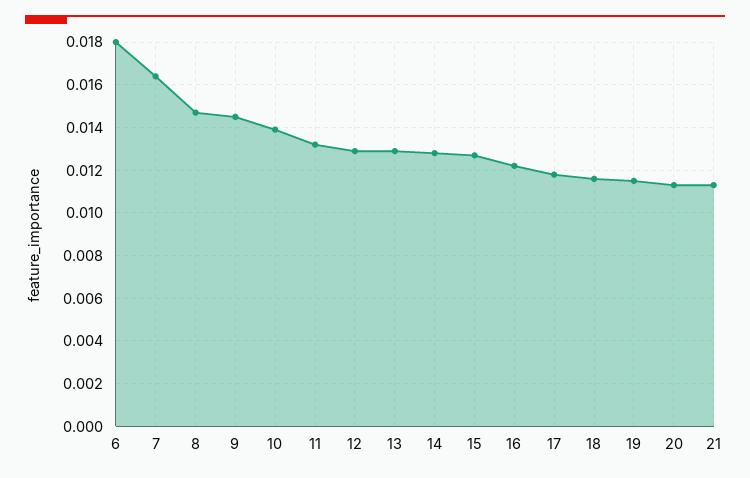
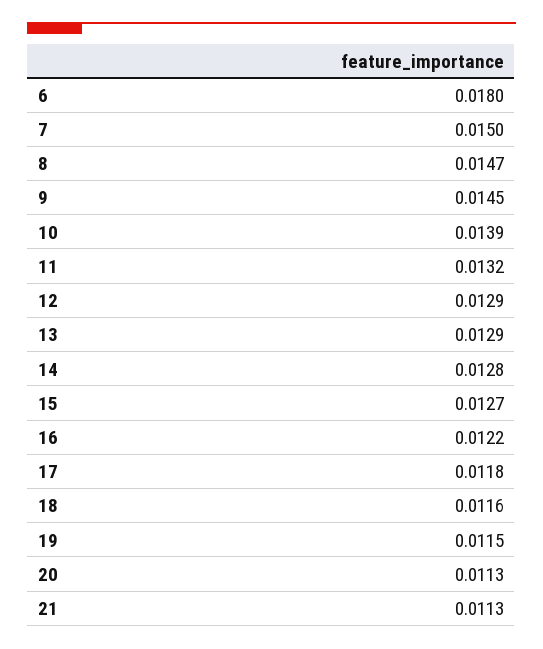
  {
    "6": 0.018,
-   "7": 0.0165,
+   "7": 0.015,
    "8": 0.0147,
    "9": 0.0145,
    "10": 0.0139,
    "11": 0.0132,
    "12": 0.0129,
    "13": 0.0129,
    "14": 0.0128,
    "15": 0.0127,
    "16": 0.0122,
    "17": 0.0118,
    "18": 0.0116,
    "19": 0.0115,
    "20": 0.0113,
    "21": 0.0113
  }

